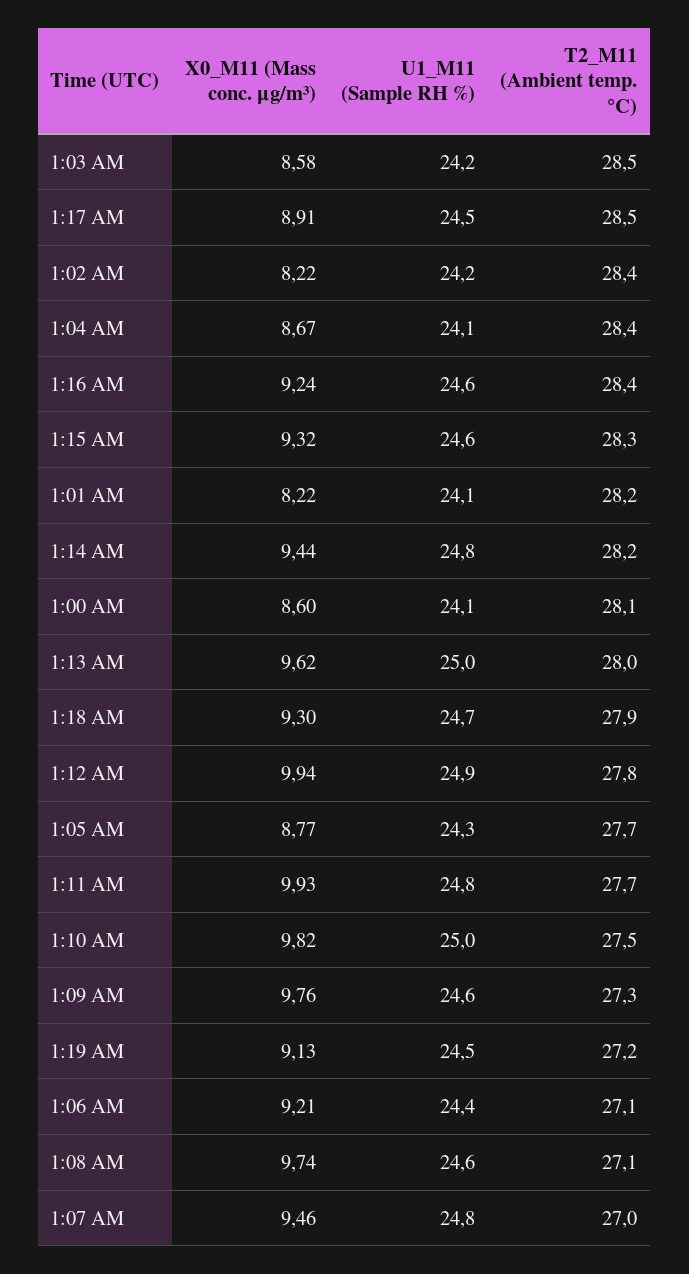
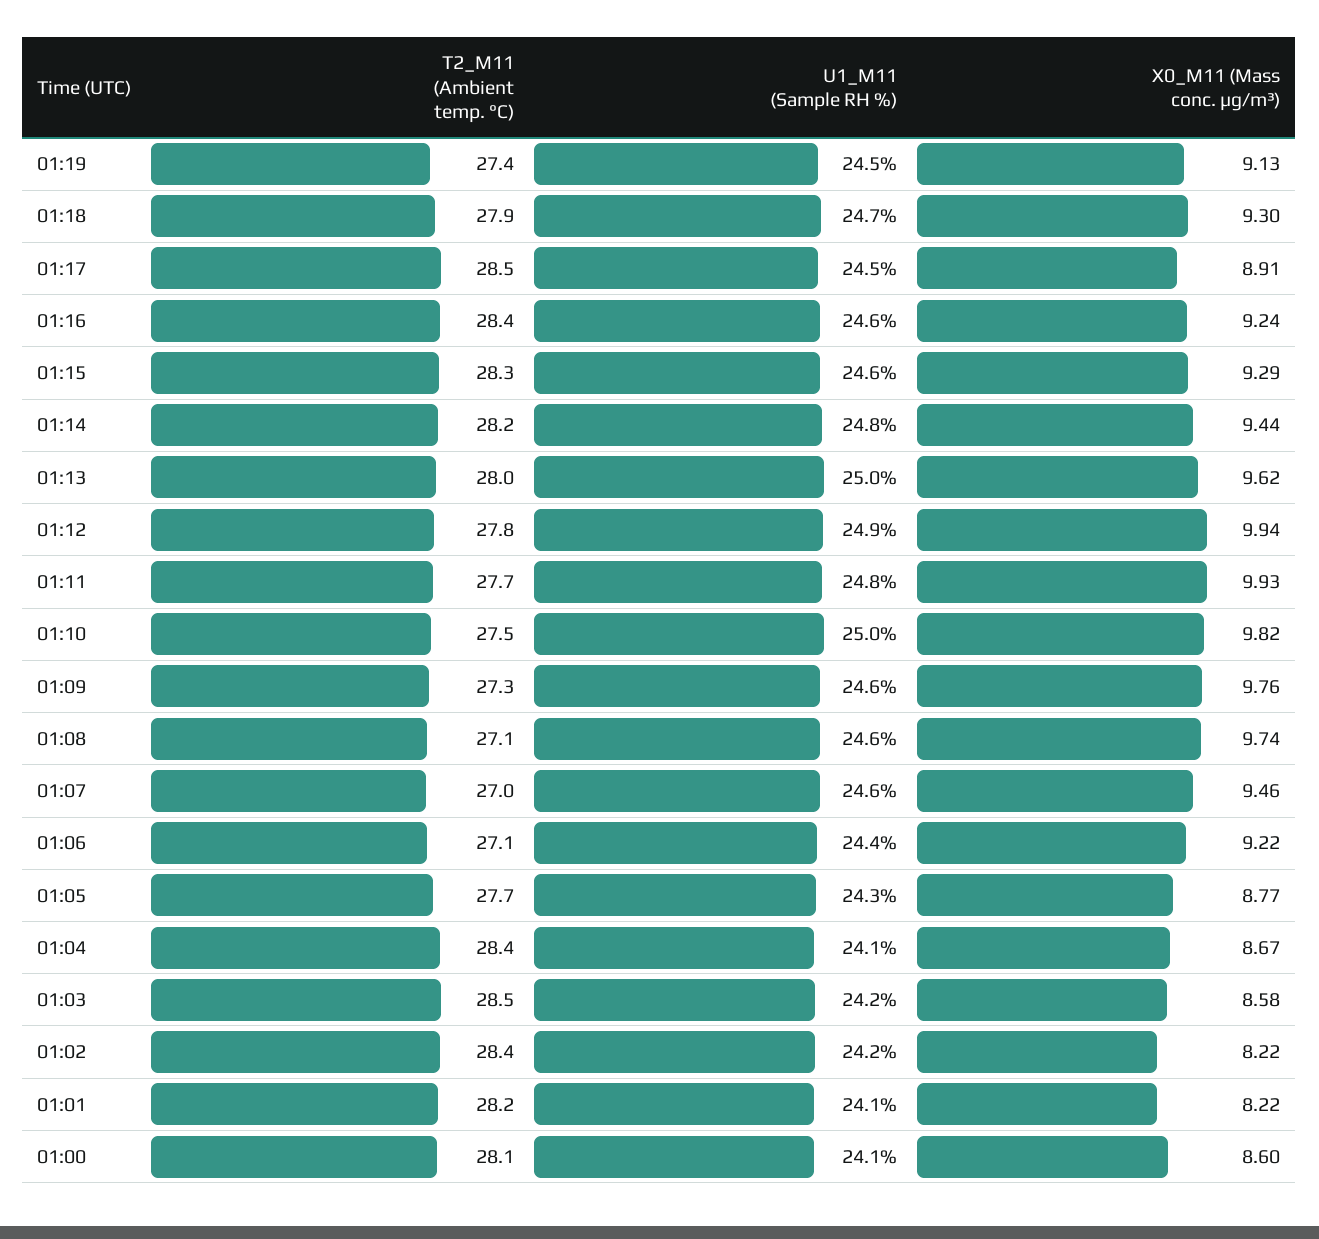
  {
    "X0_M11 (Mass conc. μg/m³)": {
      "1:03 AM": 8.58,
      "1:17 AM": 8.91,
      "1:02 AM": 8.22,
      "1:04 AM": 8.67,
      "1:16 AM": 9.24,
-     "1:15 AM": 9.32,
+     "1:15 AM": 9.29,
      "1:01 AM": 8.22,
      "1:14 AM": 9.44,
      "1:00 AM": 8.6,
      "1:13 AM": 9.62,
      "1:18 AM": 9.3,
      "1:12 AM": 9.94,
      "1:05 AM": 8.77,
      "1:11 AM": 9.93,
      "1:10 AM": 9.82,
      "1:09 AM": 9.76,
      "1:19 AM": 9.13,
-     "1:06 AM": 9.21,
+     "1:06 AM": 9.22,
      "1:08 AM": 9.74,
      "1:07 AM": 9.46
    },
    "U1_M11 (Sample RH %)": {
      "1:03 AM": 24.2,
      "1:17 AM": 24.5,
      "1:02 AM": 24.2,
      "1:04 AM": 24.1,
      "1:16 AM": 24.6,
      "1:15 AM": 24.6,
      "1:01 AM": 24.1,
      "1:14 AM": 24.8,
      "1:00 AM": 24.1,
      "1:13 AM": 25,
      "1:18 AM": 24.7,
      "1:12 AM": 24.9,
      "1:05 AM": 24.3,
      "1:11 AM": 24.8,
      "1:10 AM": 25,
      "1:09 AM": 24.6,
      "1:19 AM": 24.5,
      "1:06 AM": 24.4,
      "1:08 AM": 24.6,
-     "1:07 AM": 24.8
+     "1:07 AM": 24.6
    },
    "T2_M11 (Ambient temp. °C)": {
      "1:03 AM": 28.5,
      "1:17 AM": 28.5,
      "1:02 AM": 28.4,
      "1:04 AM": 28.4,
      "1:16 AM": 28.4,
      "1:15 AM": 28.3,
      "1:01 AM": 28.2,
      "1:14 AM": 28.2,
      "1:00 AM": 28.1,
      "1:13 AM": 28,
      "1:18 AM": 27.9,
      "1:12 AM": 27.8,
      "1:05 AM": 27.7,
      "1:11 AM": 27.7,
      "1:10 AM": 27.5,
      "1:09 AM": 27.3,
-     "1:19 AM": 27.2,
+     "1:19 AM": 27.4,
      "1:06 AM": 27.1,
      "1:08 AM": 27.1,
      "1:07 AM": 27
    }
  }

